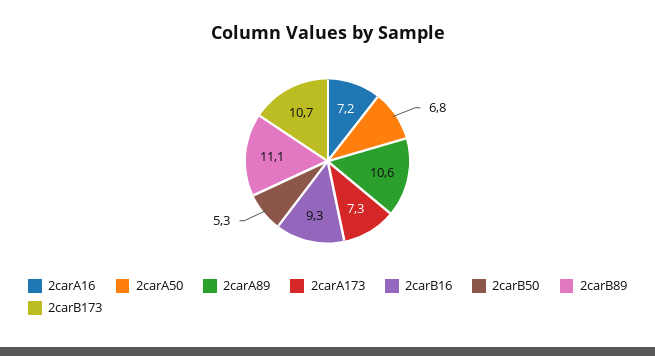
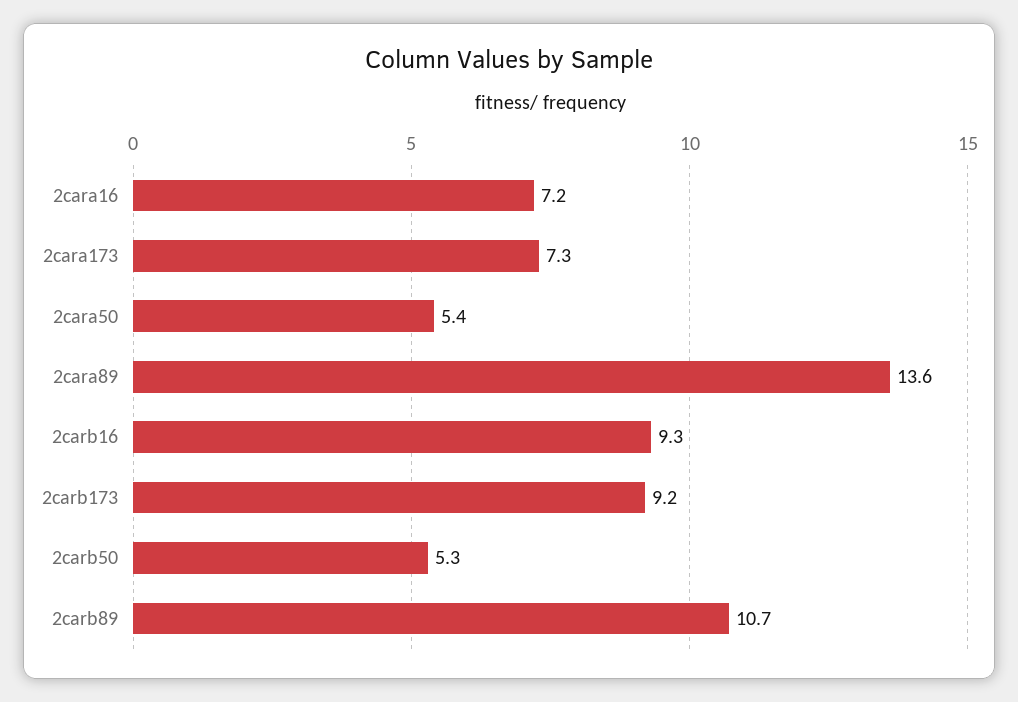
  {
    "2carA16": 7.2,
-   "2carA50": 6.8,
+   "2carA50": 5.4,
-   "2carA89": 10.6,
+   "2carA89": 13.6,
    "2carA173": 7.3,
    "2carB16": 9.3,
    "2carB50": 5.3,
-   "2carB89": 11.1,
+   "2carB89": 10.7,
-   "2carB173": 10.7
+   "2carB173": 9.2
  }

